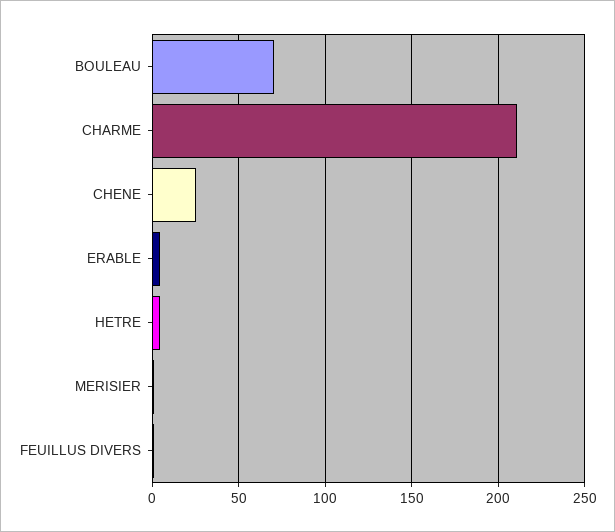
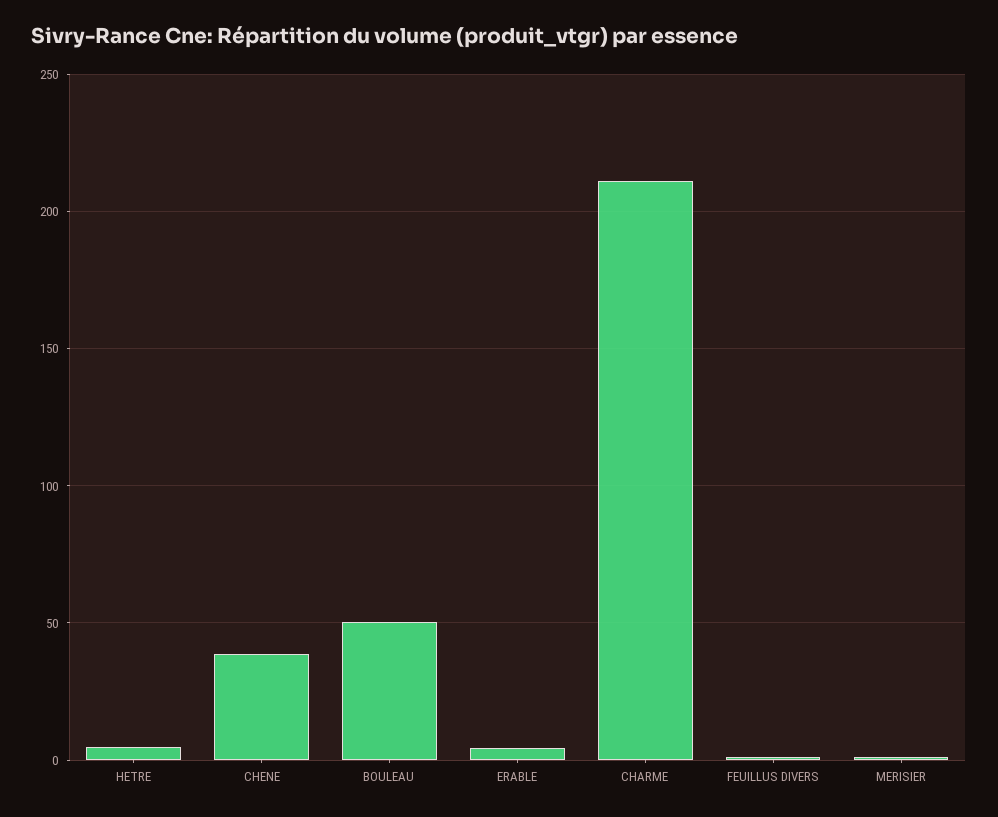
  {
-   "BOULEAU": 70,
+   "BOULEAU": 50,
    "CHARME": 210,
-   "CHENE": 25,
+   "CHENE": 40,
    "ERABLE": 5,
    "HETRE": 5,
    "MERISIER": 0,
    "FEUILLUS DIVERS": 0
  }

